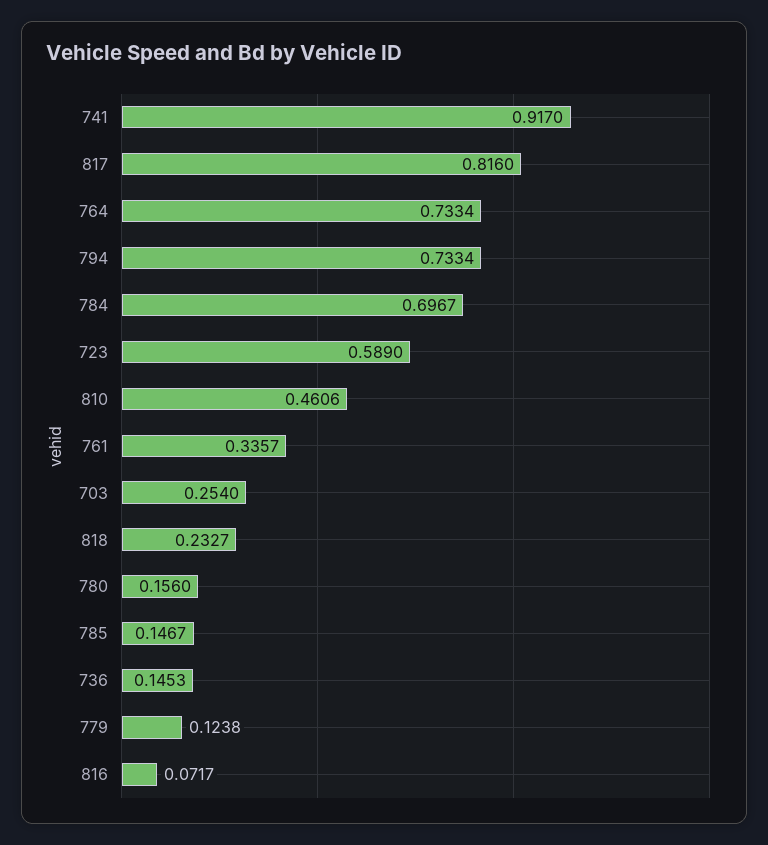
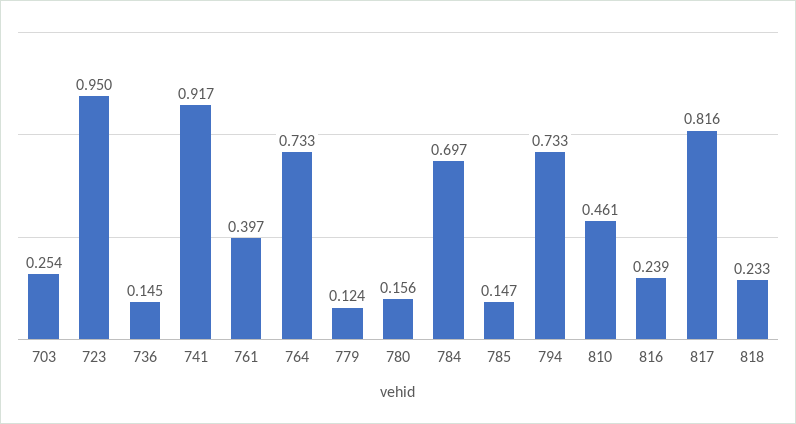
  {
    "741": 0.917,
    "817": 0.816,
    "764": 0.7334,
    "794": 0.7334,
    "784": 0.6967,
-   "723": 0.589,
+   "723": 0.95,
    "810": 0.4606,
-   "761": 0.3357,
+   "761": 0.397,
    "703": 0.254,
    "818": 0.2327,
    "780": 0.156,
    "785": 0.1467,
    "736": 0.1453,
    "779": 0.1238,
-   "816": 0.0717
+   "816": 0.239
  }

